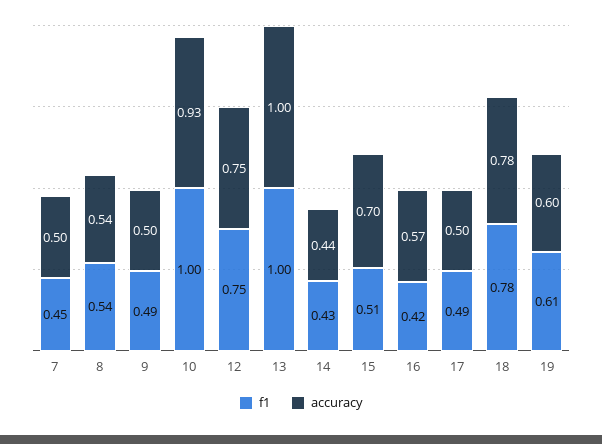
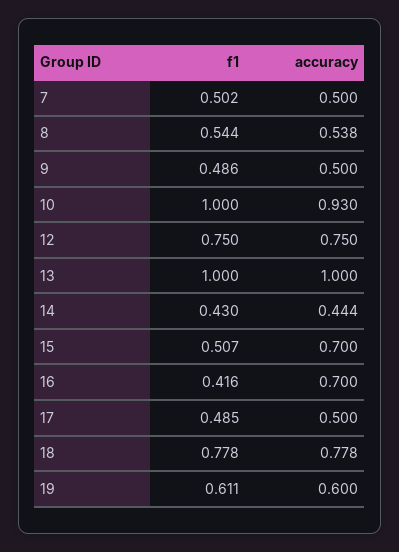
  {
    "f1": {
-     "7": 0.45,
+     "7": 0.502,
      "8": 0.544,
      "9": 0.486,
      "10": 1,
      "12": 0.75,
      "13": 1,
      "14": 0.43,
      "15": 0.507,
      "16": 0.416,
      "17": 0.485,
      "18": 0.778,
      "19": 0.611
    },
    "accuracy": {
      "7": 0.5,
      "8": 0.538,
      "9": 0.5,
      "10": 0.93,
      "12": 0.75,
      "13": 1,
      "14": 0.444,
      "15": 0.7,
-     "16": 0.57,
+     "16": 0.7,
      "17": 0.5,
      "18": 0.778,
      "19": 0.6
    }
  }

